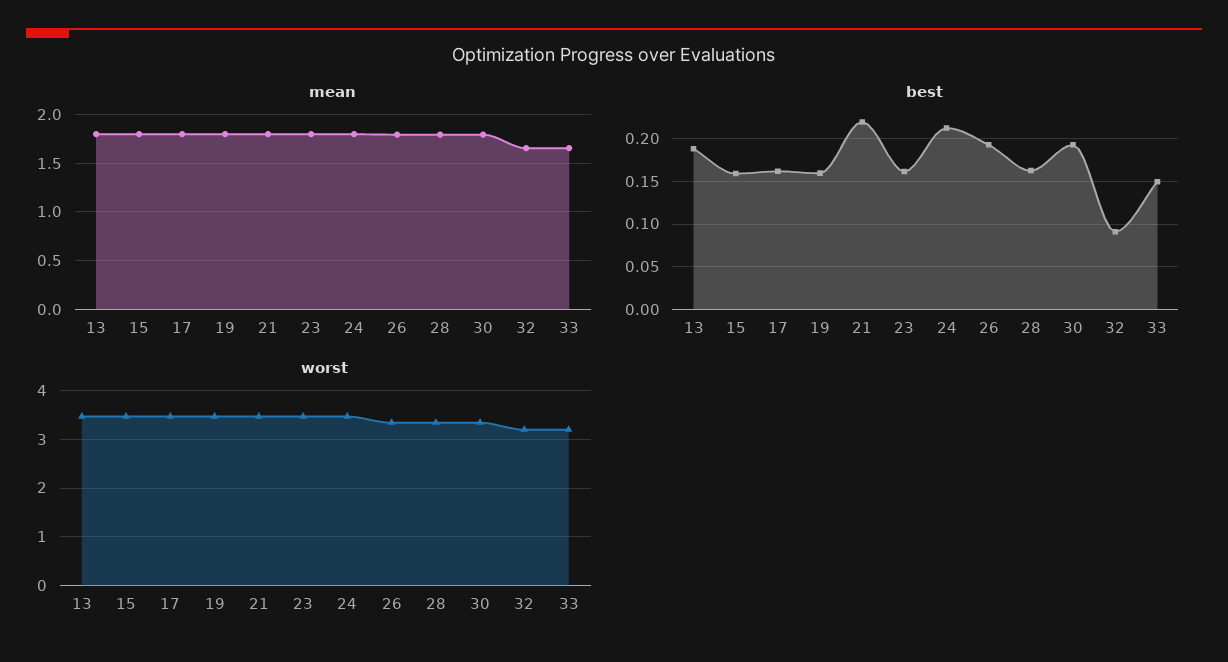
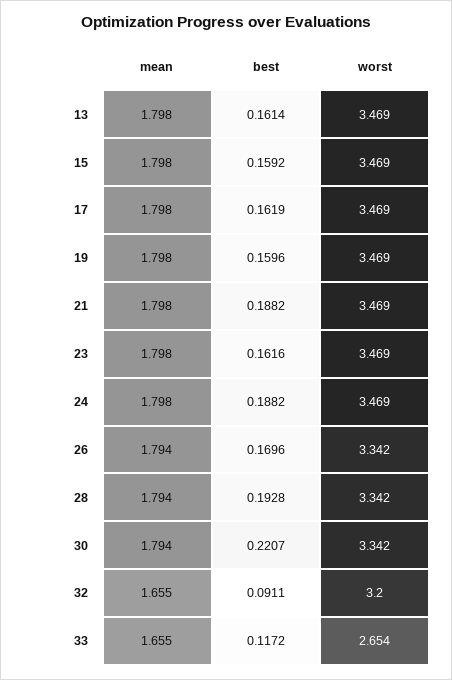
  {
    "mean": {
      "13": 1.798,
      "15": 1.798,
      "17": 1.798,
      "19": 1.798,
      "21": 1.798,
      "23": 1.798,
      "24": 1.798,
      "26": 1.794,
      "28": 1.794,
      "30": 1.794,
      "32": 1.655,
      "33": 1.655
    },
    "best": {
-     "13": 0.19,
+     "13": 0.1614,
      "15": 0.1592,
      "17": 0.1619,
      "19": 0.1596,
-     "21": 0.22,
+     "21": 0.1882,
      "23": 0.1616,
-     "24": 0.21,
+     "24": 0.1882,
-     "26": 0.19,
+     "26": 0.1696,
-     "28": 0.16,
+     "28": 0.1928,
-     "30": 0.19,
+     "30": 0.2207,
      "32": 0.0911,
-     "33": 0.15
+     "33": 0.1172
    },
    "worst": {
      "13": 3.469,
      "15": 3.469,
      "17": 3.469,
      "19": 3.469,
      "21": 3.469,
      "23": 3.469,
      "24": 3.469,
      "26": 3.342,
      "28": 3.342,
      "30": 3.342,
      "32": 3.2,
-     "33": 3.2
+     "33": 2.654
    }
  }

